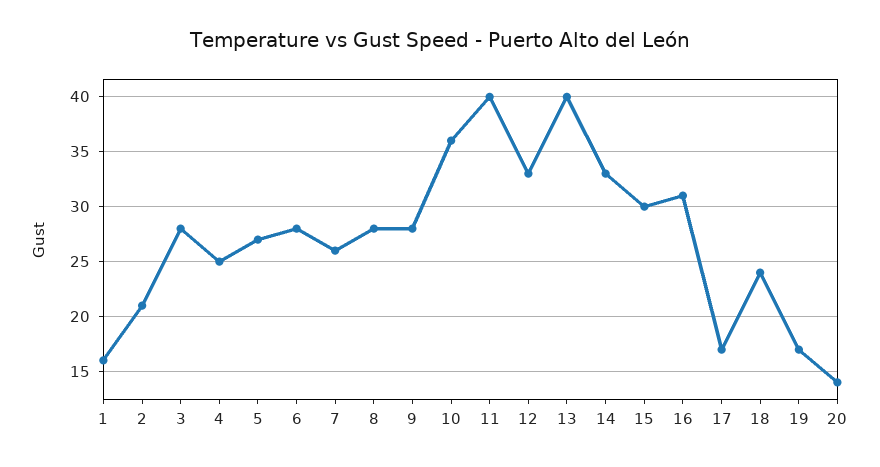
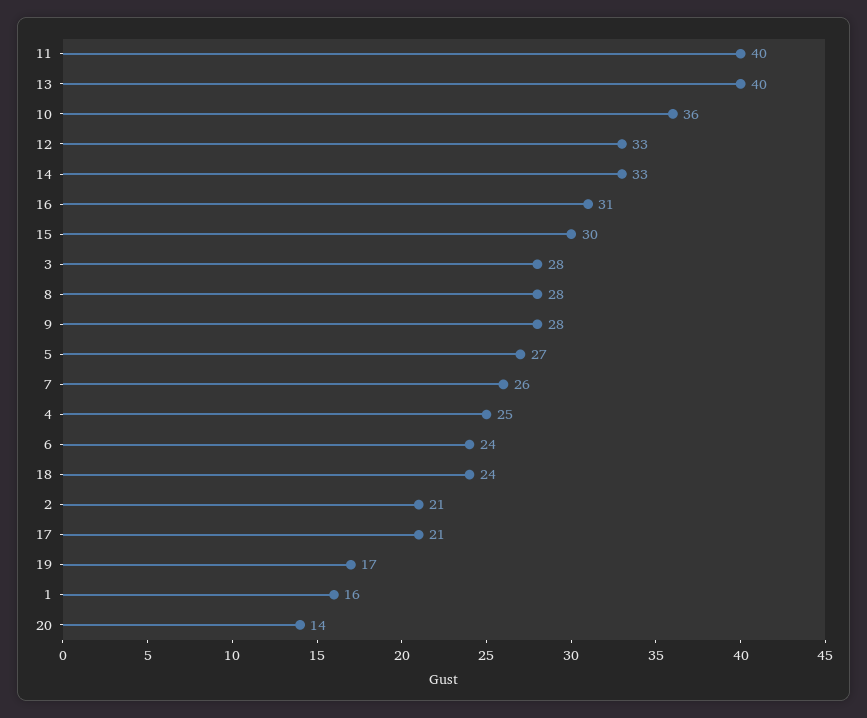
  {
    "1": 16,
    "2": 21,
    "3": 28,
    "4": 25,
    "5": 27,
-   "6": 28,
+   "6": 24,
    "7": 26,
    "8": 28,
    "9": 28,
    "10": 36,
    "11": 40,
    "12": 33,
    "13": 40,
    "14": 33,
    "15": 30,
    "16": 31,
-   "17": 17,
+   "17": 21,
    "18": 24,
    "19": 17,
    "20": 14
  }

